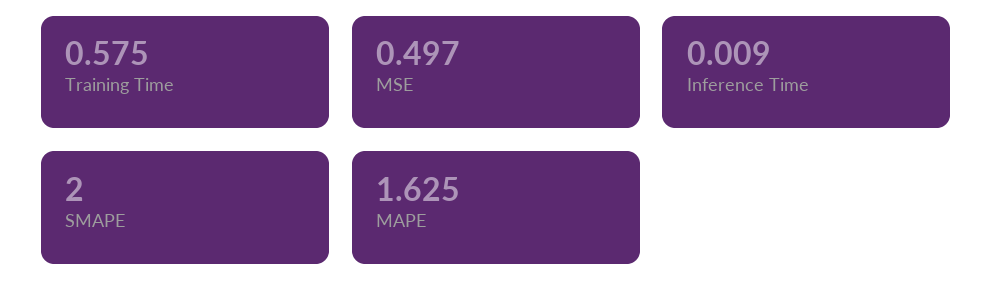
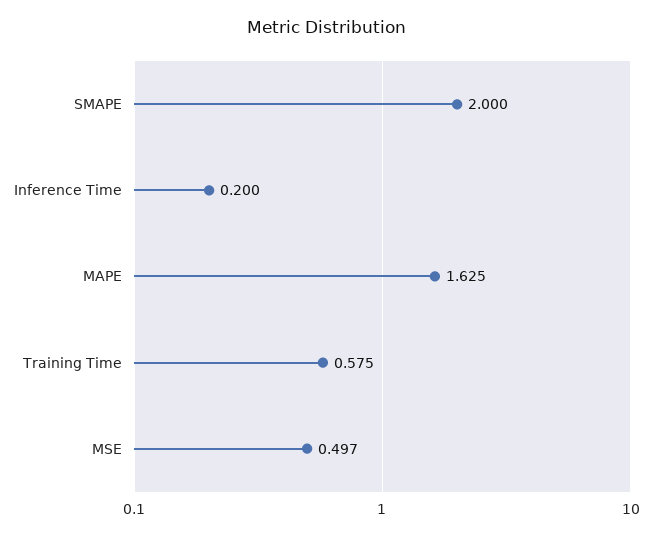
  {
    "Training Time": 0.575,
    "MSE": 0.497,
-   "Inference Time": 0.009,
+   "Inference Time": 0.2,
    "SMAPE": 2,
    "MAPE": 1.625
  }

